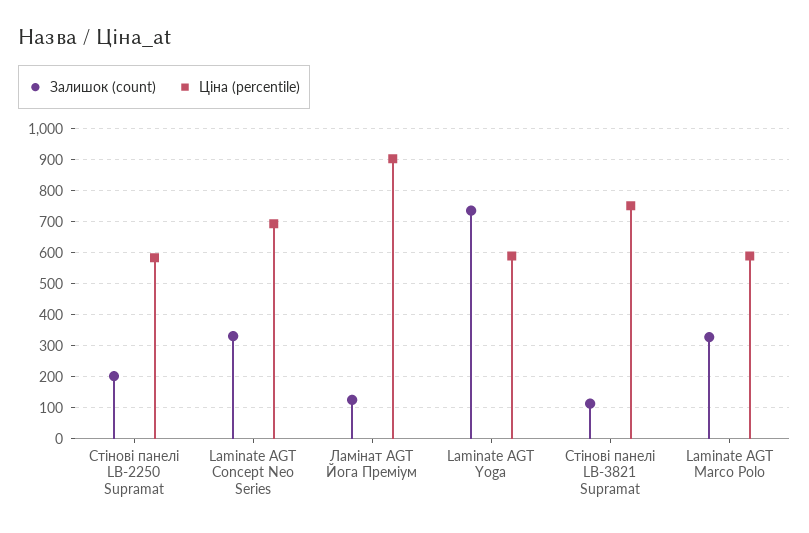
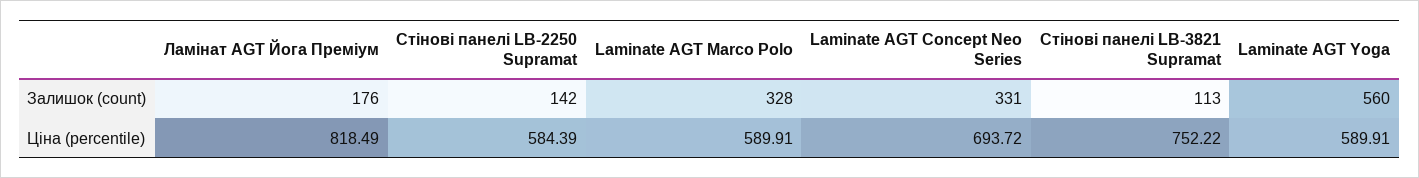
  {
    "Залишок (count)": {
-     "Стінові панелі LB-2250 Supramat": 200,
+     "Стінові панелі LB-2250 Supramat": 142,
      "Laminate AGT Concept Neo Series": 331,
-     "Ламінат AGT Йога Преміум": 120,
+     "Ламінат AGT Йога Преміум": 176,
-     "Laminate AGT Yoga": 740,
+     "Laminate AGT Yoga": 560,
      "Стінові панелі LB-3821 Supramat": 113,
      "Laminate AGT Marco Polo": 328
    },
    "Ціна (percentile)": {
      "Стінові панелі LB-2250 Supramat": 584.39,
      "Laminate AGT Concept Neo Series": 693.72,
-     "Ламінат AGT Йога Преміум": 900,
+     "Ламінат AGT Йога Преміум": 818.49,
      "Laminate AGT Yoga": 589.91,
      "Стінові панелі LB-3821 Supramat": 752.22,
      "Laminate AGT Marco Polo": 589.91
    }
  }

